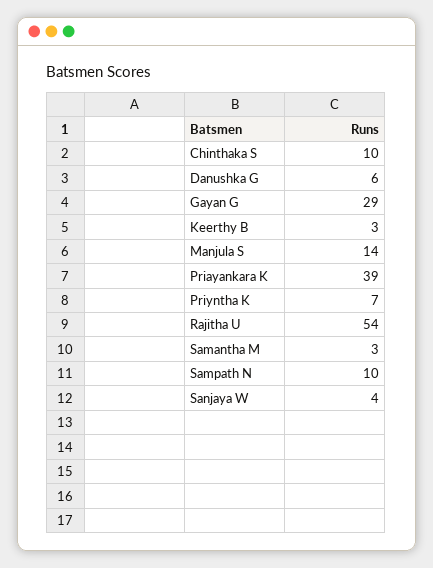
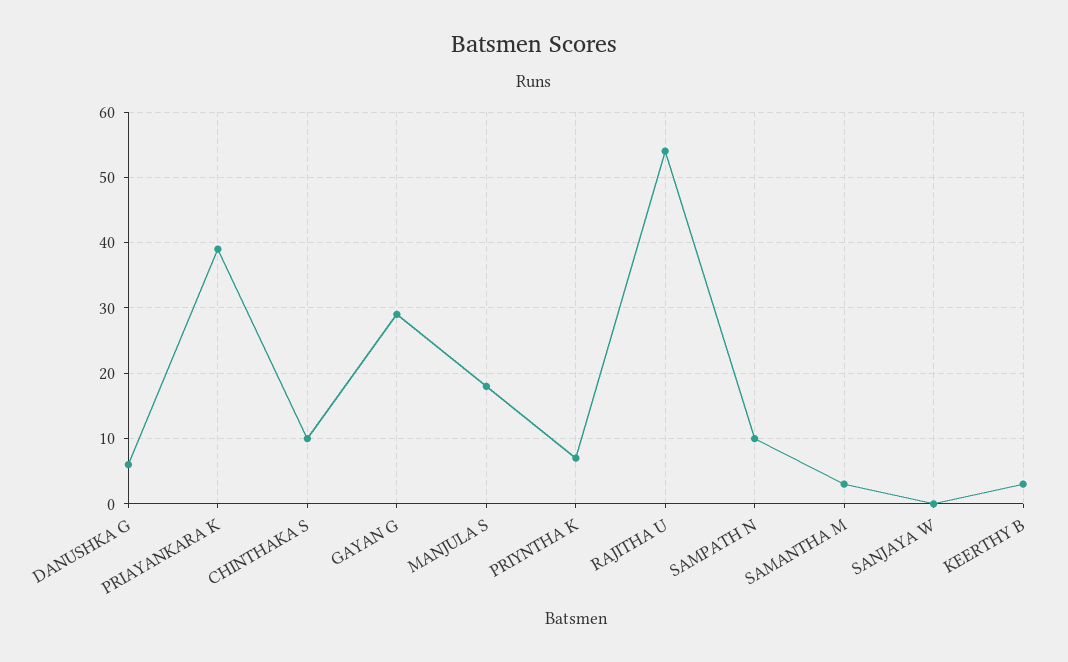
  {
    "Chinthaka S": 10,
    "Danushka G": 6,
    "Gayan G": 29,
    "Keerthy B": 3,
-   "Manjula S": 14,
+   "Manjula S": 18,
    "Priayankara K": 39,
    "Priyntha K": 7,
    "Rajitha U": 54,
    "Samantha M": 3,
    "Sampath N": 10,
-   "Sanjaya W": 4
+   "Sanjaya W": 0
  }

